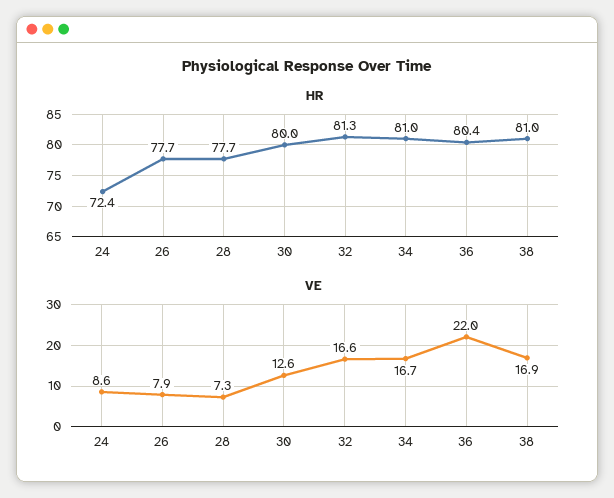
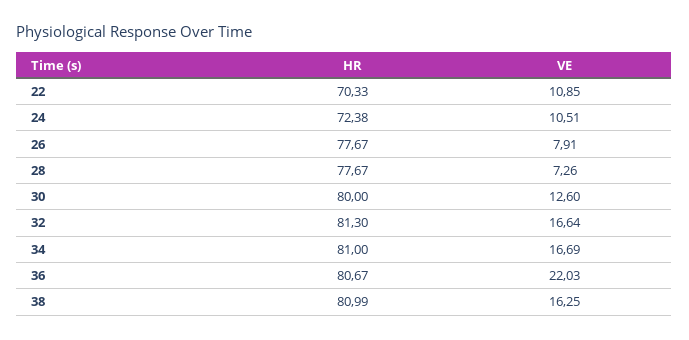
  {
    "HR": {
      "24": 72.38,
      "26": 77.67,
      "28": 77.67,
      "30": 80,
      "32": 81.3,
      "34": 81,
-     "36": 80.4,
+     "36": 80.67,
-     "38": 80.99
+     "38": 80.99,
+     "22": 70.33
    },
    "VE": {
-     "24": 8.6,
+     "24": 10.51,
      "26": 7.91,
      "28": 7.26,
      "30": 12.6,
      "32": 16.64,
      "34": 16.69,
      "36": 22.03,
-     "38": 16.9
+     "38": 16.25,
+     "22": 10.85
    }
  }

